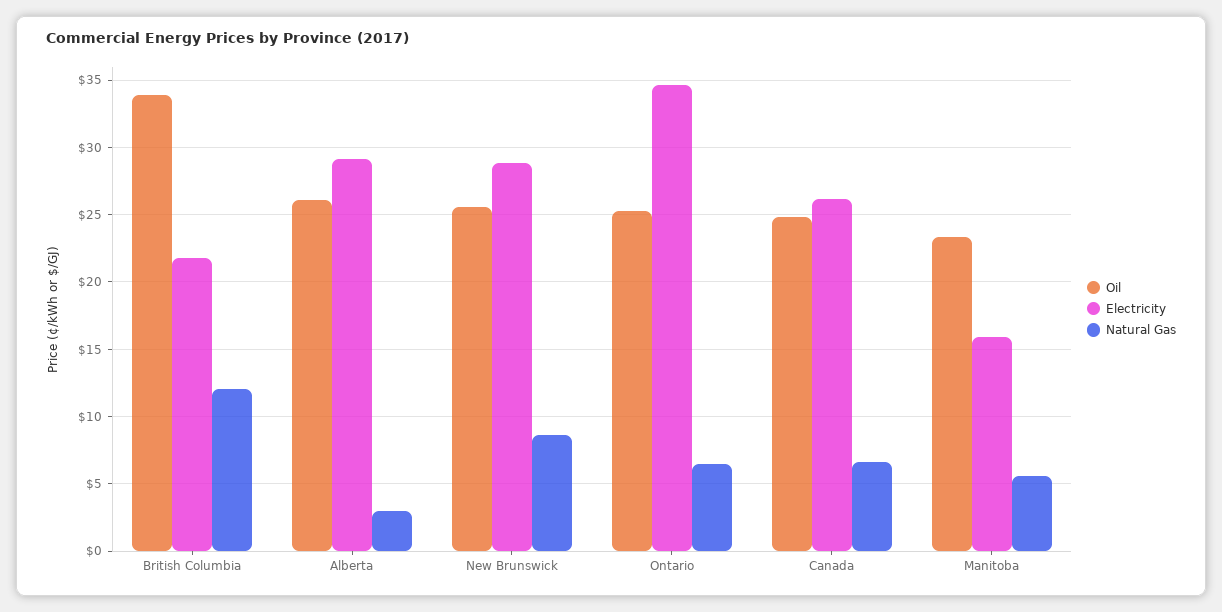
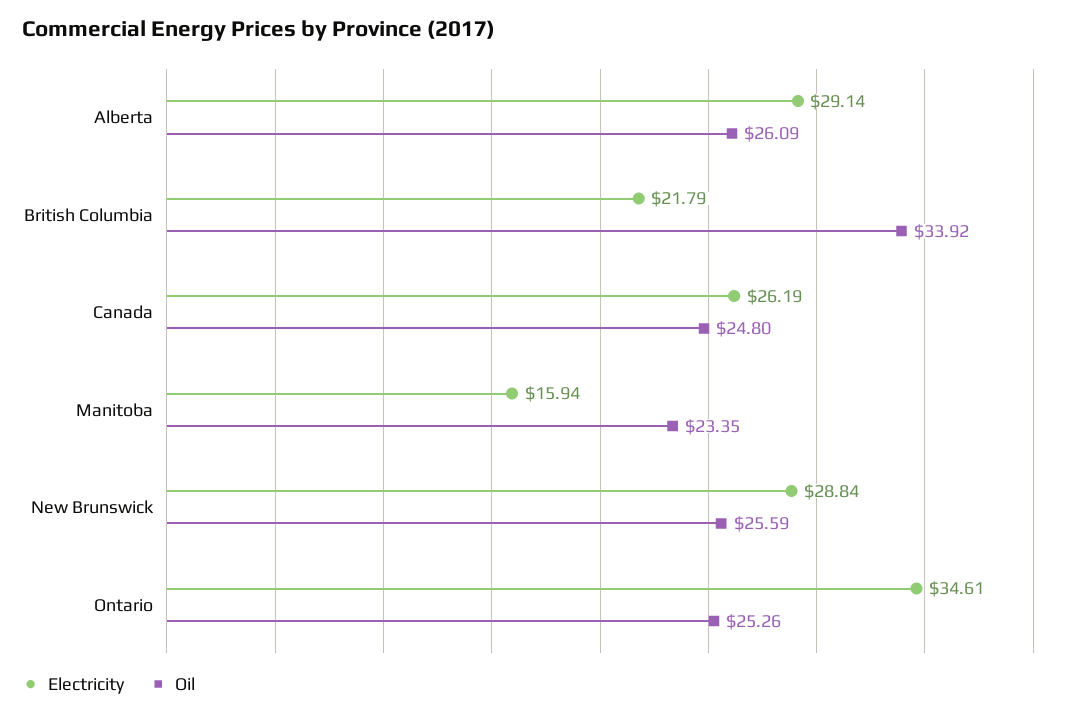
  {
    "Oil": {
      "British Columbia": 33.92,
      "Alberta": 26.09,
      "New Brunswick": 25.59,
      "Ontario": 25.26,
      "Canada": 24.8,
      "Manitoba": 23.35
    },
    "Electricity": {
      "British Columbia": 21.79,
      "Alberta": 29.14,
      "New Brunswick": 28.84,
      "Ontario": 34.61,
      "Canada": 26.19,
      "Manitoba": 15.94
-   },
+   }
-   "Natural Gas": {
-     "British Columbia": 12,
-     "Alberta": 3,
-     "New Brunswick": 8.5,
-     "Ontario": 6.5,
-     "Canada": 6.5,
-     "Manitoba": 5.5
-   }
  }

